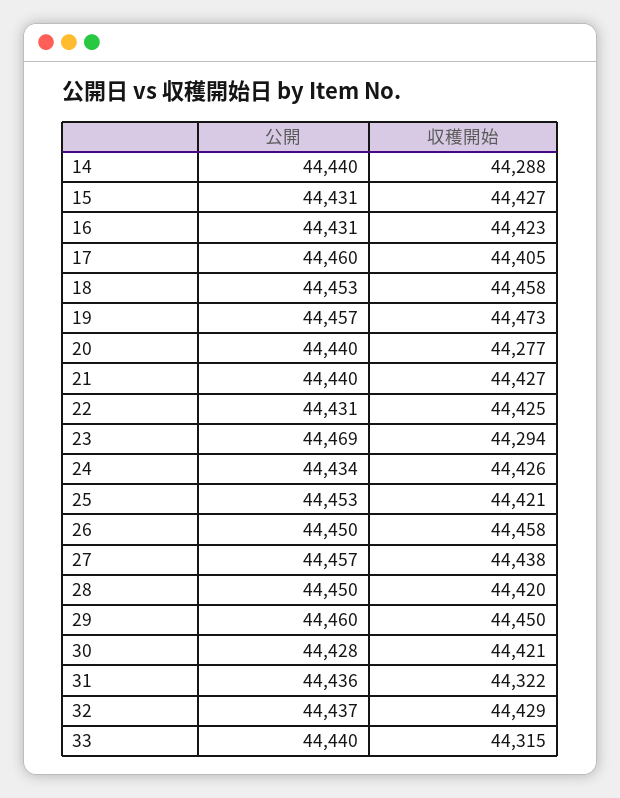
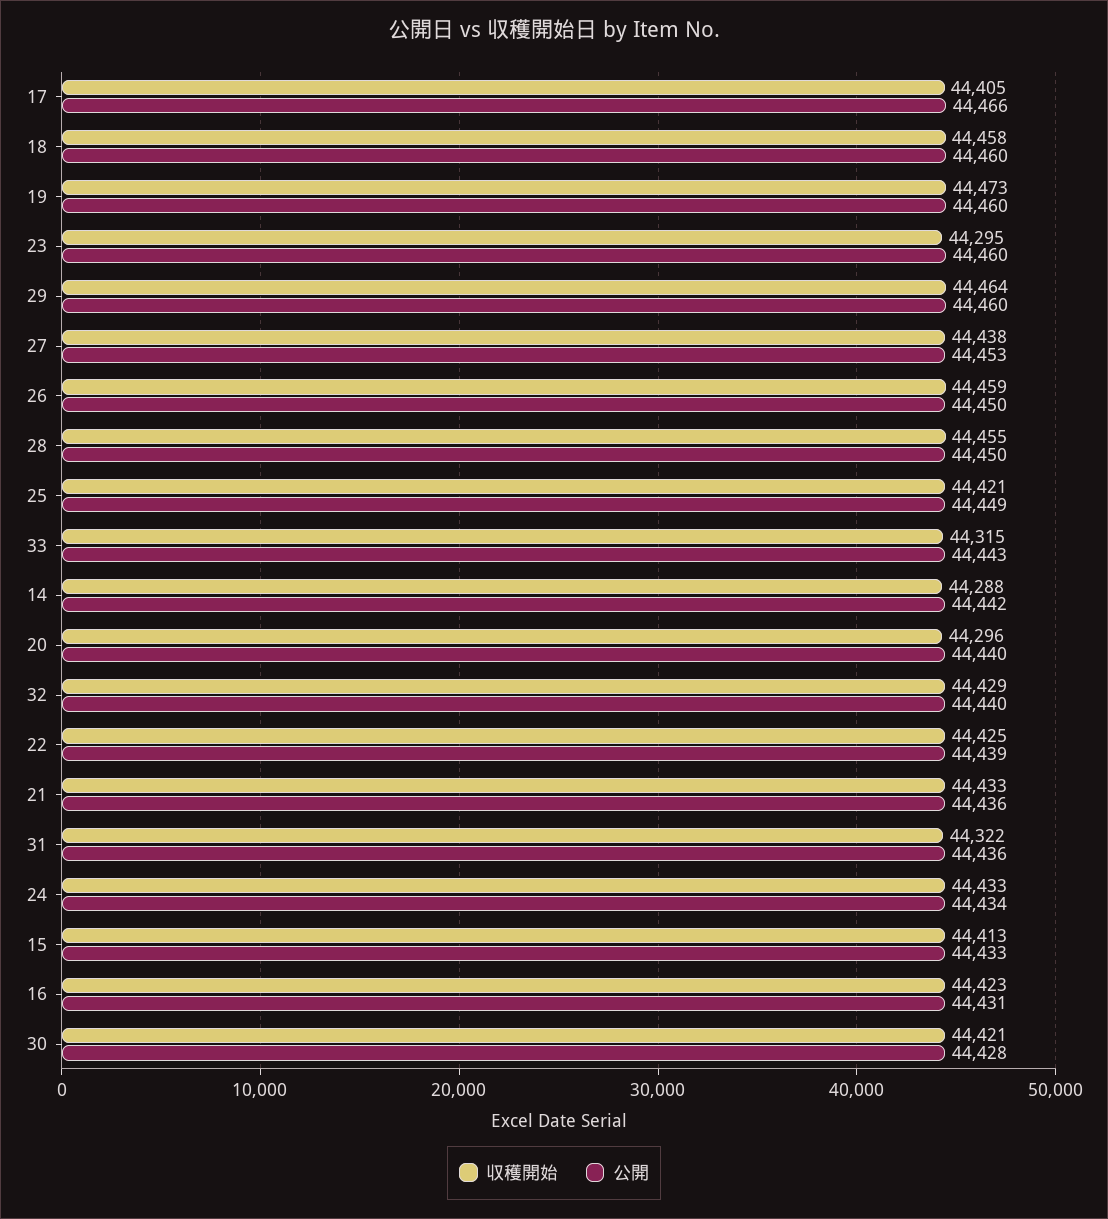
  {
    "公開": {
-     "14": 44440,
+     "14": 44442,
-     "15": 44431,
+     "15": 44433,
      "16": 44431,
-     "17": 44460,
+     "17": 44466,
-     "18": 44453,
+     "18": 44460,
-     "19": 44457,
+     "19": 44460,
      "20": 44440,
-     "21": 44440,
+     "21": 44436,
-     "22": 44431,
+     "22": 44439,
-     "23": 44469,
+     "23": 44460,
      "24": 44434,
-     "25": 44453,
+     "25": 44449,
      "26": 44450,
-     "27": 44457,
+     "27": 44453,
      "28": 44450,
      "29": 44460,
      "30": 44428,
      "31": 44436,
-     "32": 44437,
+     "32": 44440,
-     "33": 44440
+     "33": 44443
    },
    "収穫開始": {
      "14": 44288,
-     "15": 44427,
+     "15": 44413,
      "16": 44423,
      "17": 44405,
      "18": 44458,
      "19": 44473,
-     "20": 44277,
+     "20": 44296,
-     "21": 44427,
+     "21": 44433,
      "22": 44425,
-     "23": 44294,
+     "23": 44295,
-     "24": 44426,
+     "24": 44433,
      "25": 44421,
-     "26": 44458,
+     "26": 44459,
      "27": 44438,
-     "28": 44420,
+     "28": 44455,
-     "29": 44450,
+     "29": 44464,
      "30": 44421,
      "31": 44322,
      "32": 44429,
      "33": 44315
    }
  }

